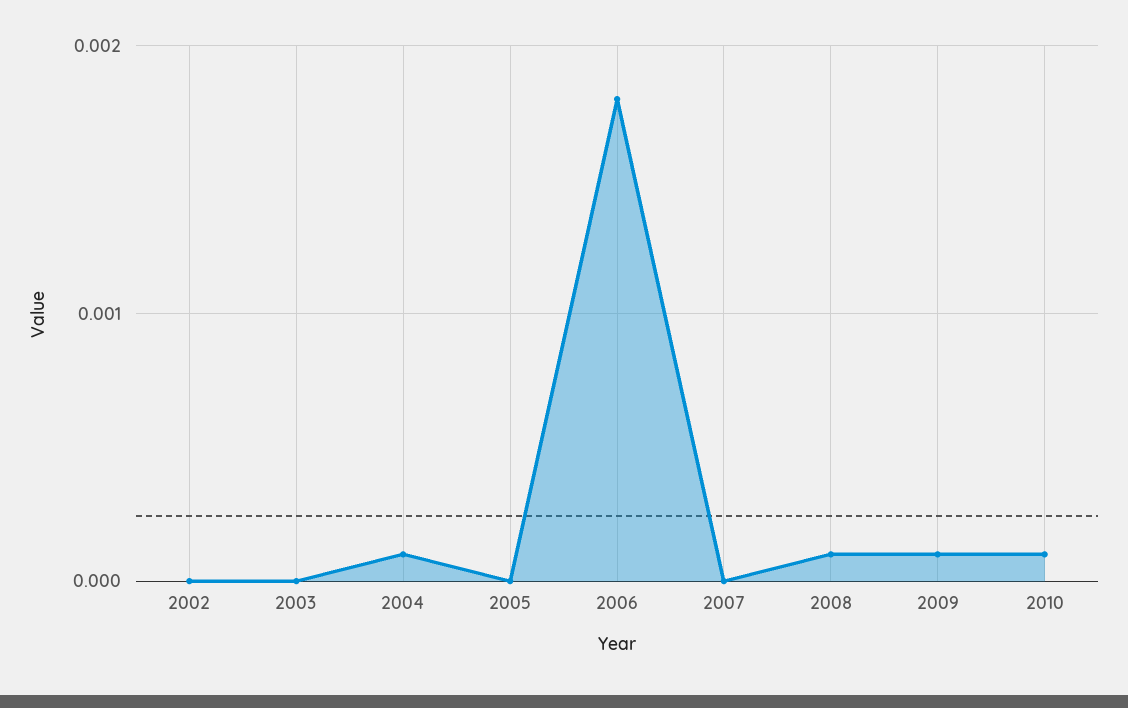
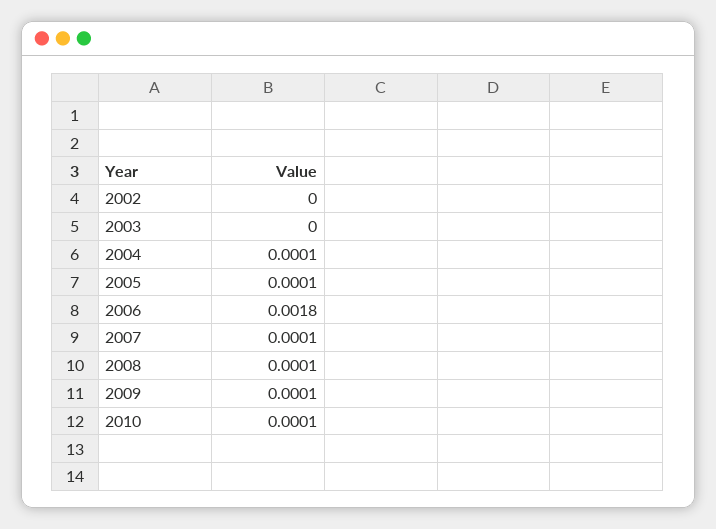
  {
    "2002": 0,
    "2003": 0,
    "2004": 0.0001,
-   "2005": 0,
+   "2005": 0.0001,
    "2006": 0.0018,
-   "2007": 0,
+   "2007": 0.0001,
    "2008": 0.0001,
    "2009": 0.0001,
    "2010": 0.0001
  }

